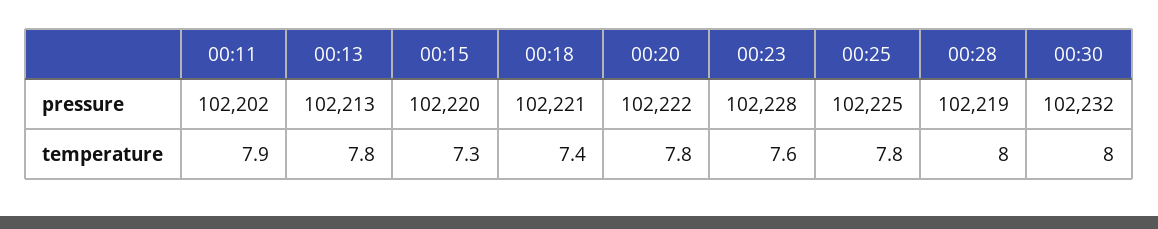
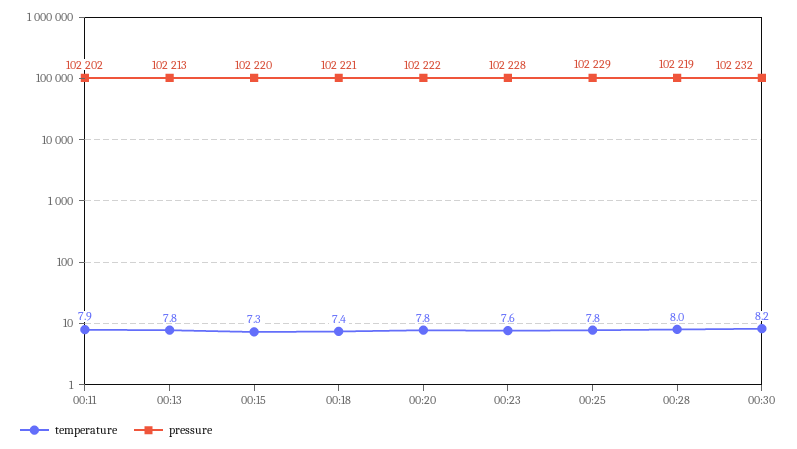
  {
    "pressure": {
      "00:11": 102202,
      "00:13": 102213,
      "00:15": 102220,
      "00:18": 102221,
      "00:20": 102222,
      "00:23": 102228,
-     "00:25": 102225,
+     "00:25": 102229,
      "00:28": 102219,
      "00:30": 102232
    },
    "temperature": {
      "00:11": 7.9,
      "00:13": 7.8,
      "00:15": 7.3,
      "00:18": 7.4,
      "00:20": 7.8,
      "00:23": 7.6,
      "00:25": 7.8,
      "00:28": 8,
-     "00:30": 8
+     "00:30": 8.2
    }
  }

